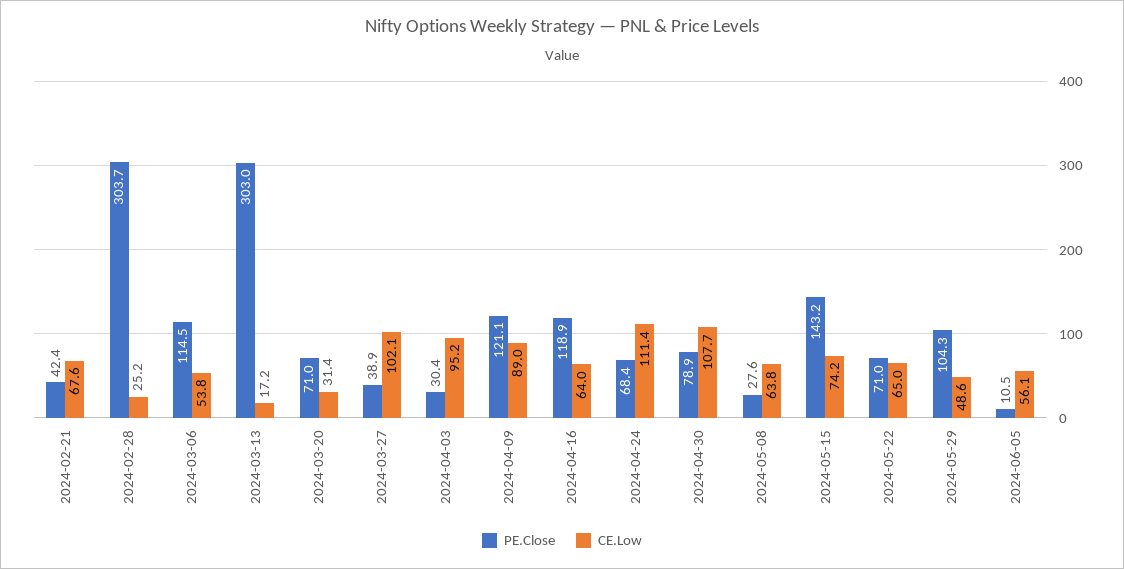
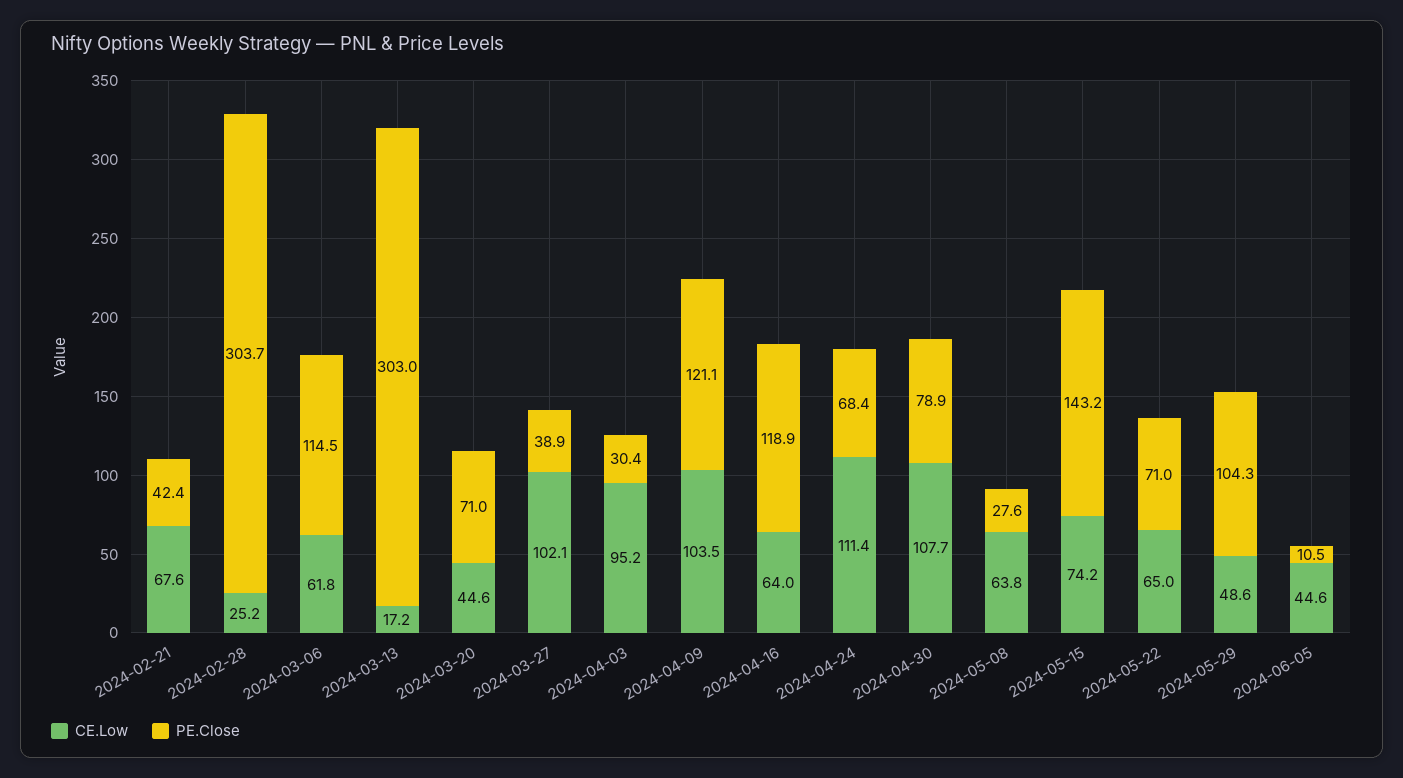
  {
    "PE.Close": {
      "2024-02-21": 42.4,
      "2024-02-28": 303.7,
      "2024-03-06": 114.5,
      "2024-03-13": 303,
      "2024-03-20": 71,
      "2024-03-27": 38.9,
      "2024-04-03": 30.4,
      "2024-04-09": 121.1,
      "2024-04-16": 118.9,
      "2024-04-24": 68.4,
      "2024-04-30": 78.9,
      "2024-05-08": 27.6,
      "2024-05-15": 143.2,
      "2024-05-22": 71,
      "2024-05-29": 104.3,
      "2024-06-05": 10.5
    },
    "CE.Low": {
      "2024-02-21": 67.6,
      "2024-02-28": 25.2,
-     "2024-03-06": 53.8,
+     "2024-03-06": 61.8,
      "2024-03-13": 17.2,
-     "2024-03-20": 31.4,
+     "2024-03-20": 44.6,
      "2024-03-27": 102.1,
      "2024-04-03": 95.2,
-     "2024-04-09": 89,
+     "2024-04-09": 103.5,
      "2024-04-16": 64,
      "2024-04-24": 111.4,
      "2024-04-30": 107.7,
      "2024-05-08": 63.8,
      "2024-05-15": 74.2,
      "2024-05-22": 65,
      "2024-05-29": 48.6,
-     "2024-06-05": 56.1
+     "2024-06-05": 44.6
    }
  }

